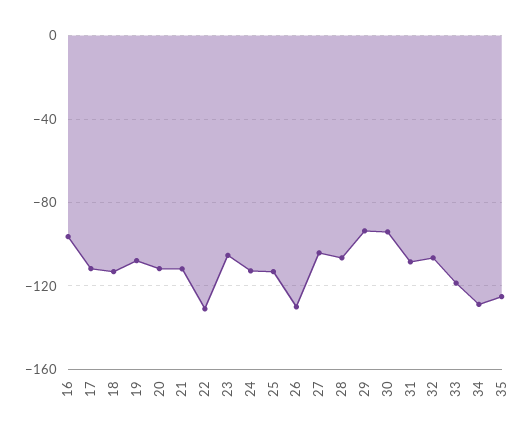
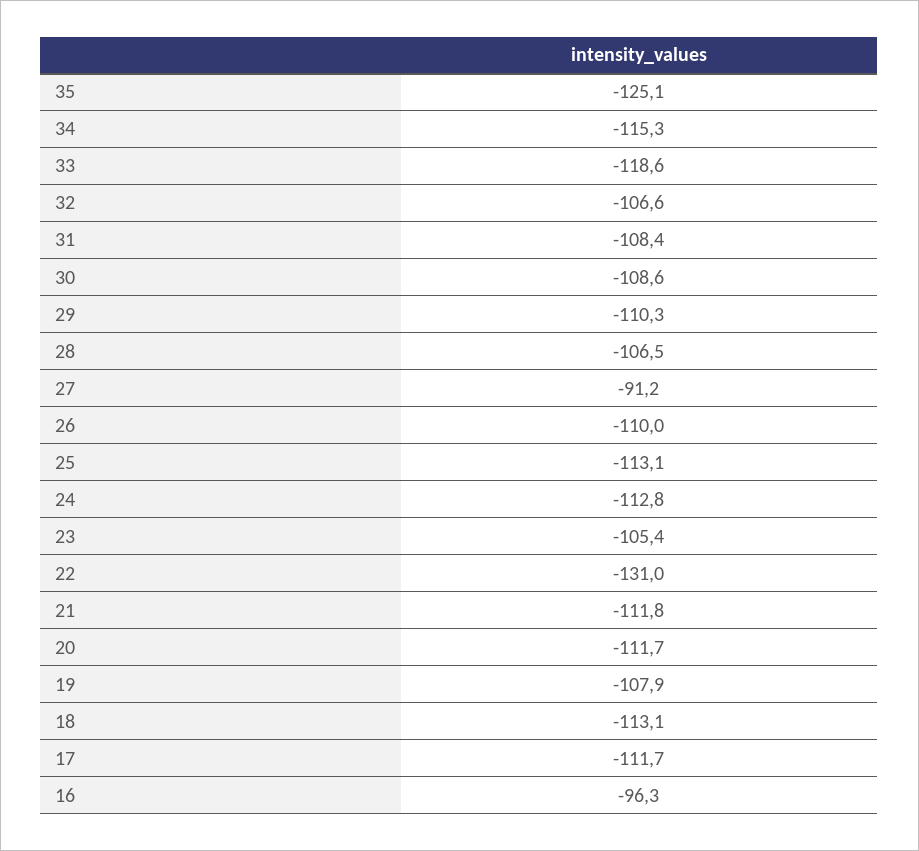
  {
    "16": -96.3,
    "17": -111.7,
    "18": -113.1,
    "19": -107.9,
    "20": -111.7,
    "21": -111.8,
    "22": -131,
    "23": -105.4,
    "24": -112.8,
    "25": -113.1,
-   "26": -130,
+   "26": -110,
-   "27": -105,
+   "27": -91.2,
    "28": -106.5,
-   "29": -95,
+   "29": -110.3,
-   "30": -95,
+   "30": -108.6,
    "31": -108.4,
    "32": -106.6,
    "33": -118.6,
-   "34": -130,
+   "34": -115.3,
    "35": -125.1
  }

